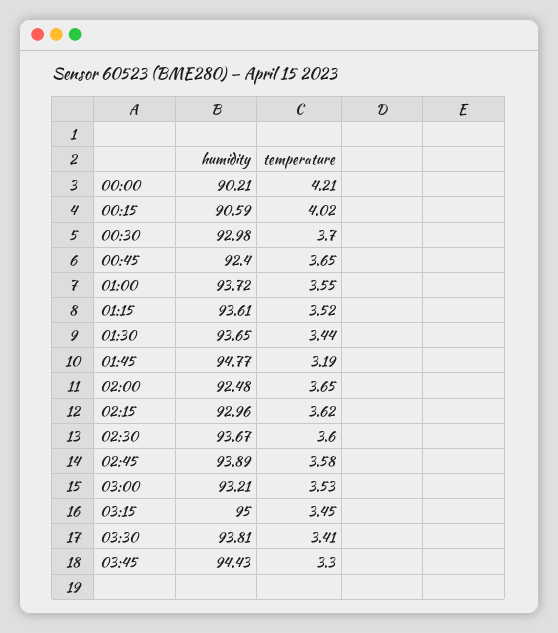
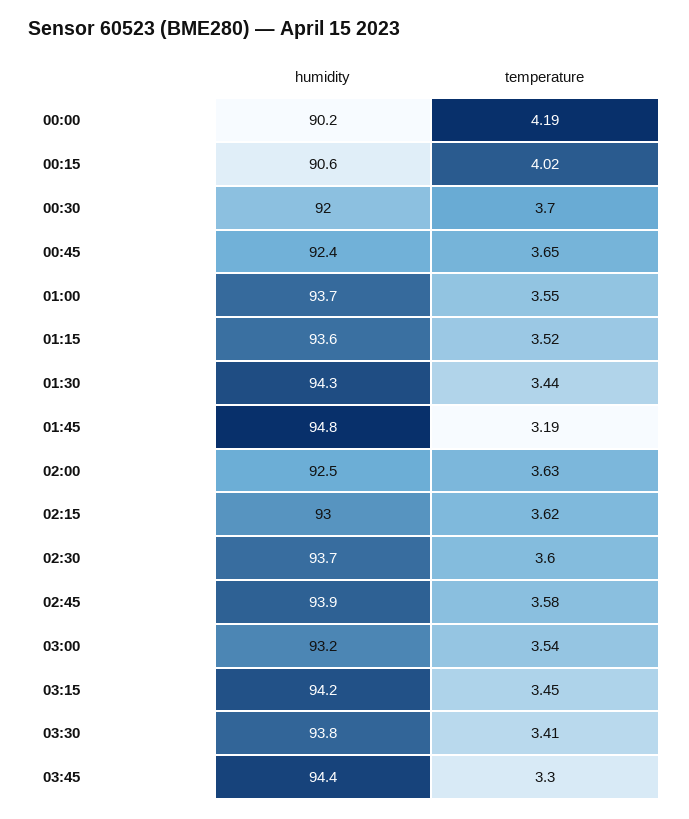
  {
    "humidity": {
      "00:00": 90.21,
      "00:15": 90.59,
-     "00:30": 92.98,
+     "00:30": 92,
      "00:45": 92.4,
      "01:00": 93.72,
      "01:15": 93.61,
-     "01:30": 93.65,
+     "01:30": 94.3,
      "01:45": 94.77,
      "02:00": 92.48,
      "02:15": 92.96,
      "02:30": 93.67,
      "02:45": 93.89,
      "03:00": 93.21,
-     "03:15": 95,
+     "03:15": 94.2,
      "03:30": 93.81,
      "03:45": 94.43
    },
    "temperature": {
-     "00:00": 4.21,
+     "00:00": 4.19,
      "00:15": 4.02,
      "00:30": 3.7,
      "00:45": 3.65,
      "01:00": 3.55,
      "01:15": 3.52,
      "01:30": 3.44,
      "01:45": 3.19,
-     "02:00": 3.65,
+     "02:00": 3.63,
      "02:15": 3.62,
      "02:30": 3.6,
      "02:45": 3.58,
-     "03:00": 3.53,
+     "03:00": 3.54,
      "03:15": 3.45,
      "03:30": 3.41,
      "03:45": 3.3
    }
  }

